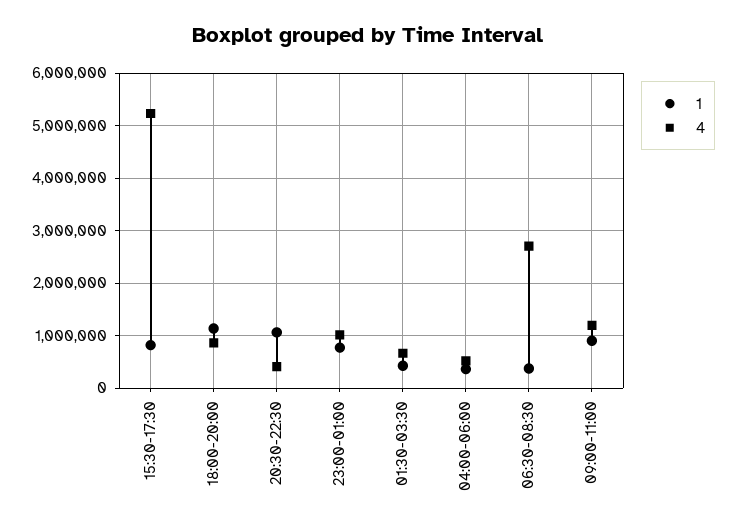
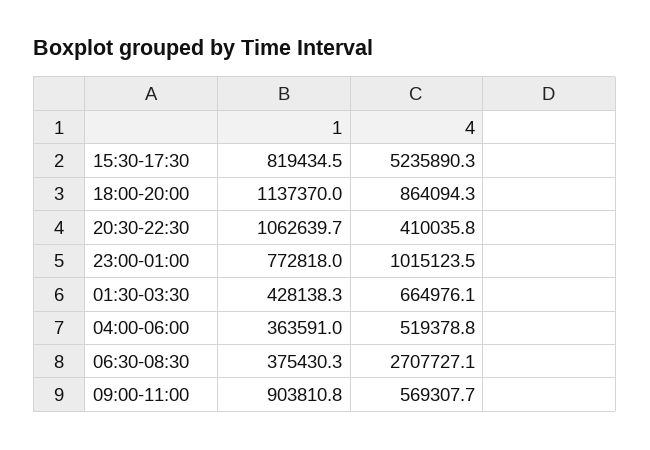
  {
    "1": {
      "15:30-17:30": 819434.5,
      "18:00-20:00": 1137370,
      "20:30-22:30": 1062639.7,
      "23:00-01:00": 772818,
      "01:30-03:30": 428138.3,
      "04:00-06:00": 363591,
      "06:30-08:30": 375430.3,
      "09:00-11:00": 903810.8
    },
    "4": {
      "15:30-17:30": 5235890.3,
      "18:00-20:00": 864094.3,
      "20:30-22:30": 410035.8,
      "23:00-01:00": 1015123.5,
      "01:30-03:30": 664976.1,
      "04:00-06:00": 519378.8,
      "06:30-08:30": 2707727.1,
-     "09:00-11:00": 1200000
+     "09:00-11:00": 569307.7
    }
  }

